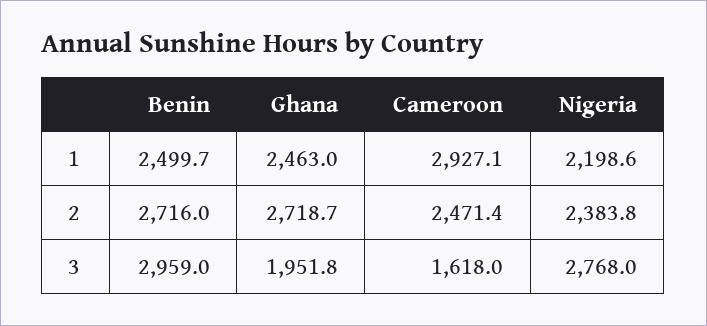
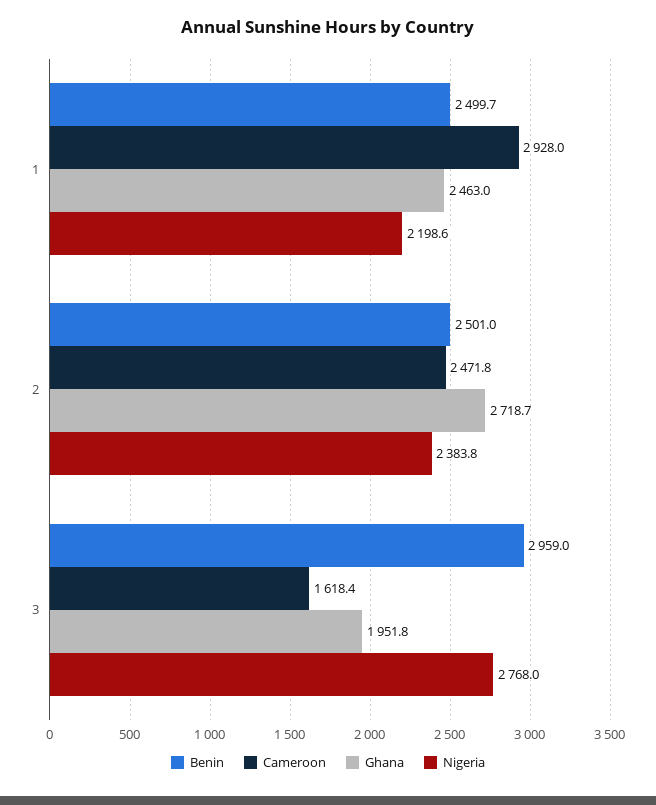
  {
    "Benin": {
      "1": 2499.7,
-     "2": 2716,
+     "2": 2501,
      "3": 2959
    },
    "Ghana": {
      "1": 2463,
      "2": 2718.7,
      "3": 1951.8
    },
    "Cameroon": {
-     "1": 2927.1,
+     "1": 2928,
-     "2": 2471.4,
+     "2": 2471.8,
-     "3": 1618
+     "3": 1618.4
    },
    "Nigeria": {
      "1": 2198.6,
      "2": 2383.8,
      "3": 2768
    }
  }

